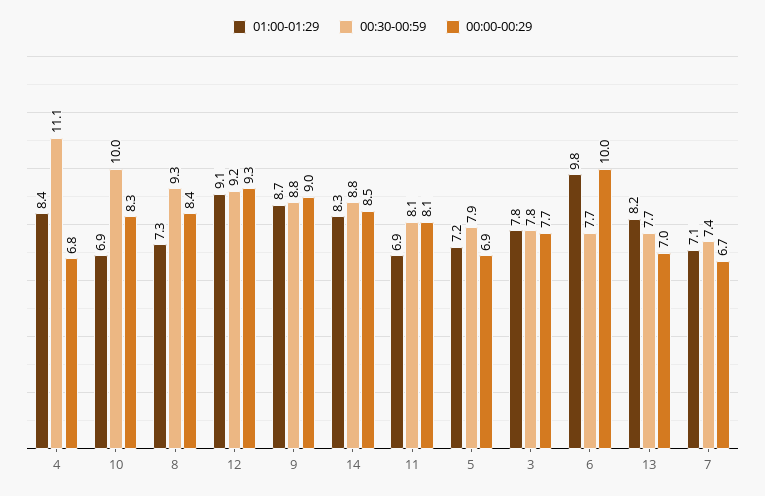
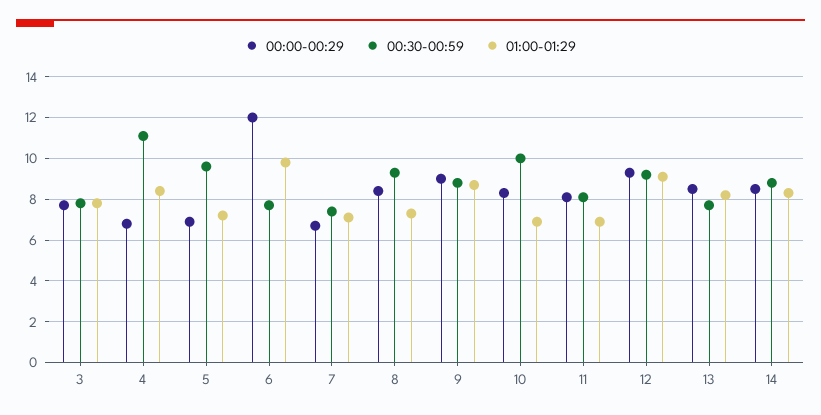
  {
    "01:00-01:29": {
      "4": 8.4,
      "10": 6.9,
      "8": 7.3,
      "12": 9.1,
      "9": 8.7,
      "14": 8.3,
      "11": 6.9,
      "5": 7.2,
      "3": 7.8,
      "6": 9.8,
      "13": 8.2,
      "7": 7.1
    },
    "00:30-00:59": {
      "4": 11.1,
      "10": 10,
      "8": 9.3,
      "12": 9.2,
      "9": 8.8,
      "14": 8.8,
      "11": 8.1,
-     "5": 7.9,
+     "5": 9.5,
      "3": 7.8,
      "6": 7.7,
      "13": 7.7,
      "7": 7.4
    },
    "00:00-00:29": {
      "4": 6.8,
      "10": 8.3,
      "8": 8.4,
      "12": 9.3,
      "9": 9,
      "14": 8.5,
      "11": 8.1,
      "5": 6.9,
      "3": 7.7,
-     "6": 10,
+     "6": 12,
-     "13": 7,
+     "13": 8.5,
      "7": 6.7
    }
  }

